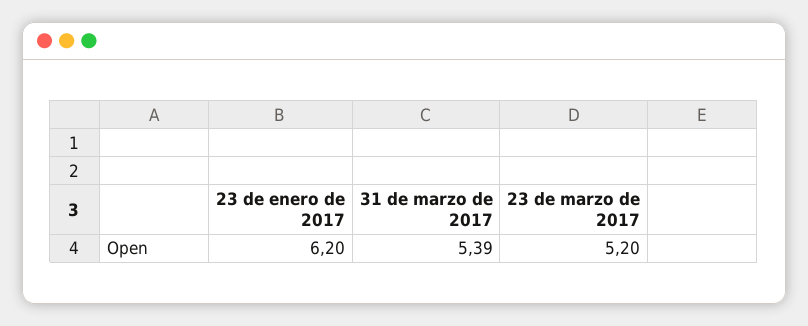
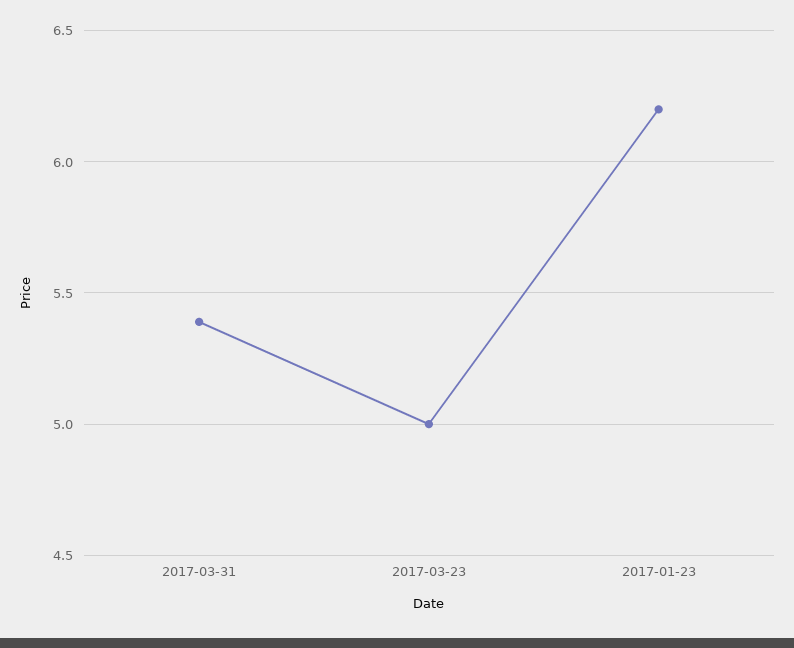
  {
    "23 de enero de 2017": 6.2,
    "31 de marzo de 2017": 5.39,
-   "23 de marzo de 2017": 5.2
+   "23 de marzo de 2017": 5
  }

